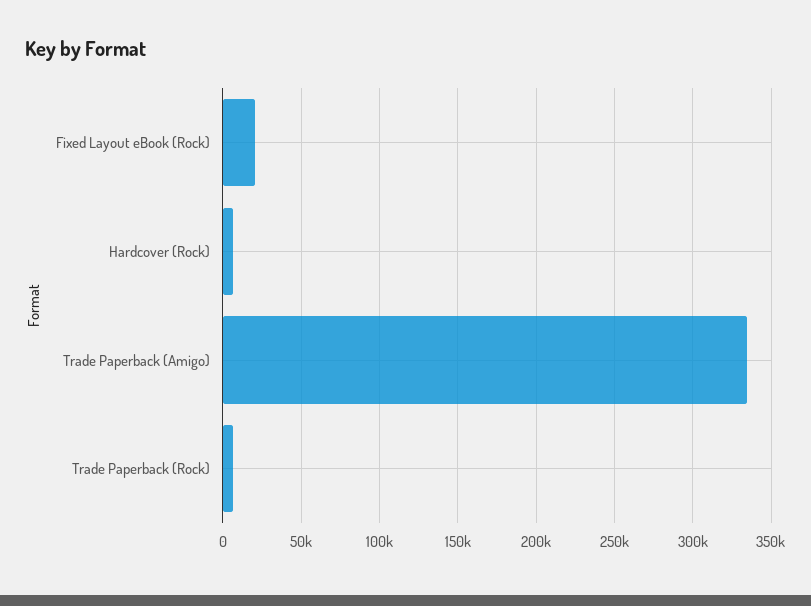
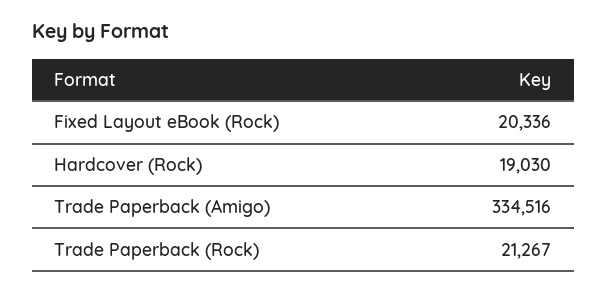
  {
    "Fixed Layout eBook (Rock)": 20336,
-   "Hardcover (Rock)": 5000,
+   "Hardcover (Rock)": 19030,
    "Trade Paperback (Amigo)": 334516,
-   "Trade Paperback (Rock)": 5000
+   "Trade Paperback (Rock)": 21267
  }

